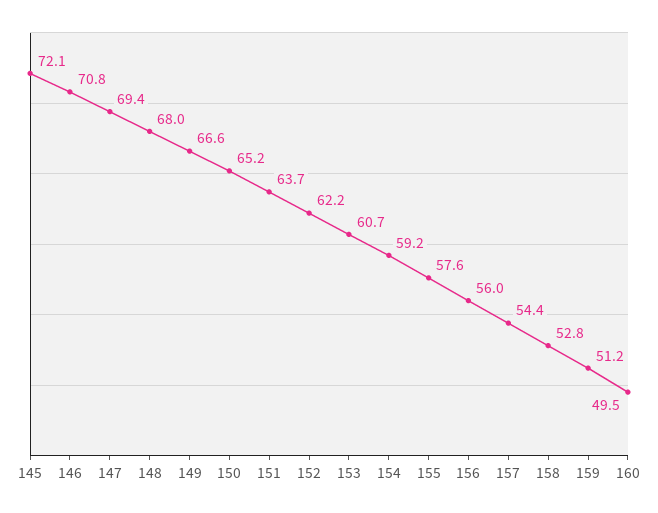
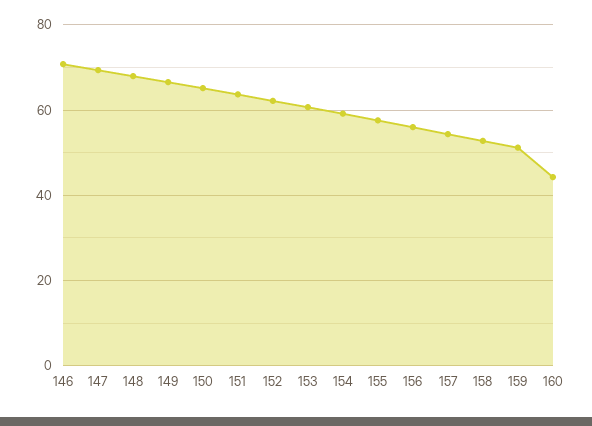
  {
-   "145": 72.1,
    "146": 70.8,
    "147": 69.4,
    "148": 68,
    "149": 66.6,
    "150": 65.2,
    "151": 63.7,
    "152": 62.2,
    "153": 60.7,
    "154": 59.2,
    "155": 57.6,
    "156": 56,
    "157": 54.4,
    "158": 52.8,
    "159": 51.2,
-   "160": 49.5
+   "160": 44
  }

